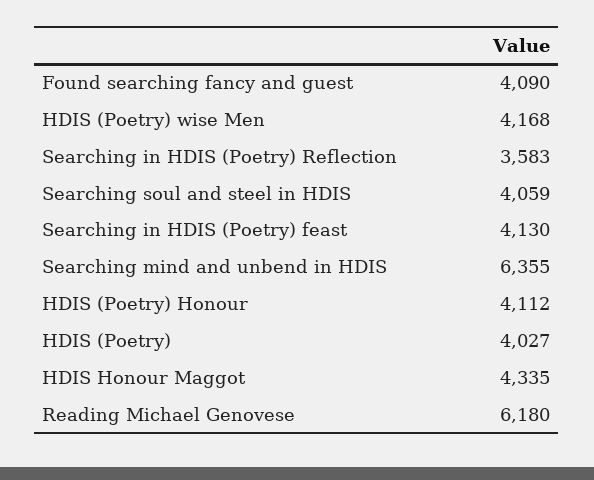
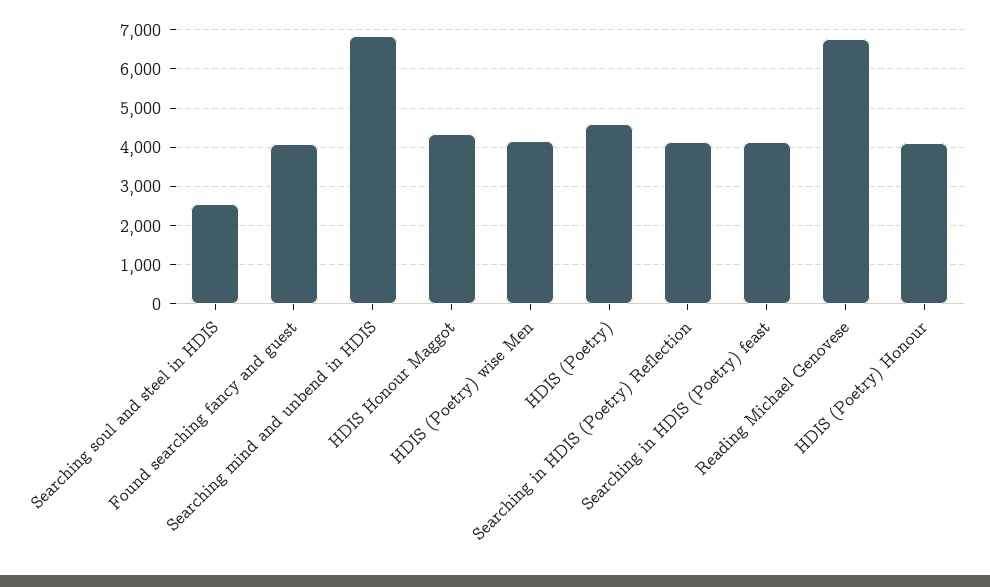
  {
    "Found searching fancy and guest": 4090,
    "HDIS (Poetry) wise Men": 4168,
-   "Searching in HDIS (Poetry) Reflection": 3583,
+   "Searching in HDIS (Poetry) Reflection": 4200,
-   "Searching soul and steel in HDIS": 4059,
+   "Searching soul and steel in HDIS": 2600,
    "Searching in HDIS (Poetry) feast": 4130,
-   "Searching mind and unbend in HDIS": 6355,
+   "Searching mind and unbend in HDIS": 6800,
    "HDIS (Poetry) Honour": 4112,
-   "HDIS (Poetry)": 4027,
+   "HDIS (Poetry)": 4600,
    "HDIS Honour Maggot": 4335,
-   "Reading Michael Genovese": 6180
+   "Reading Michael Genovese": 6800
  }

